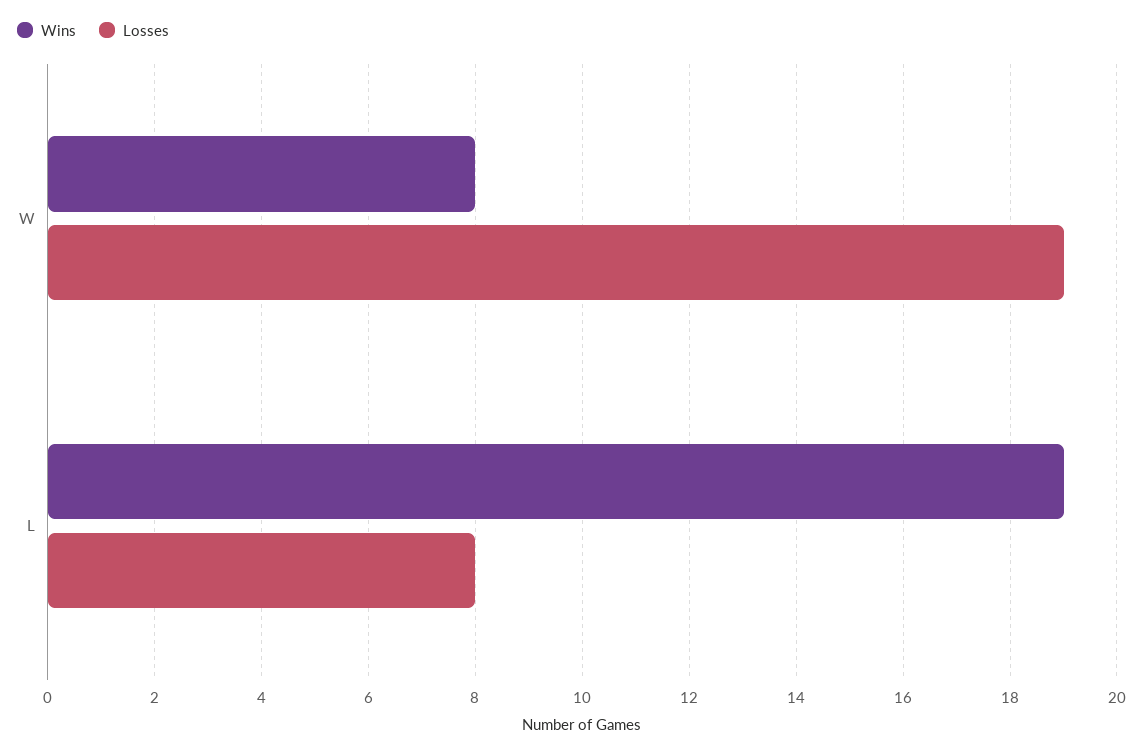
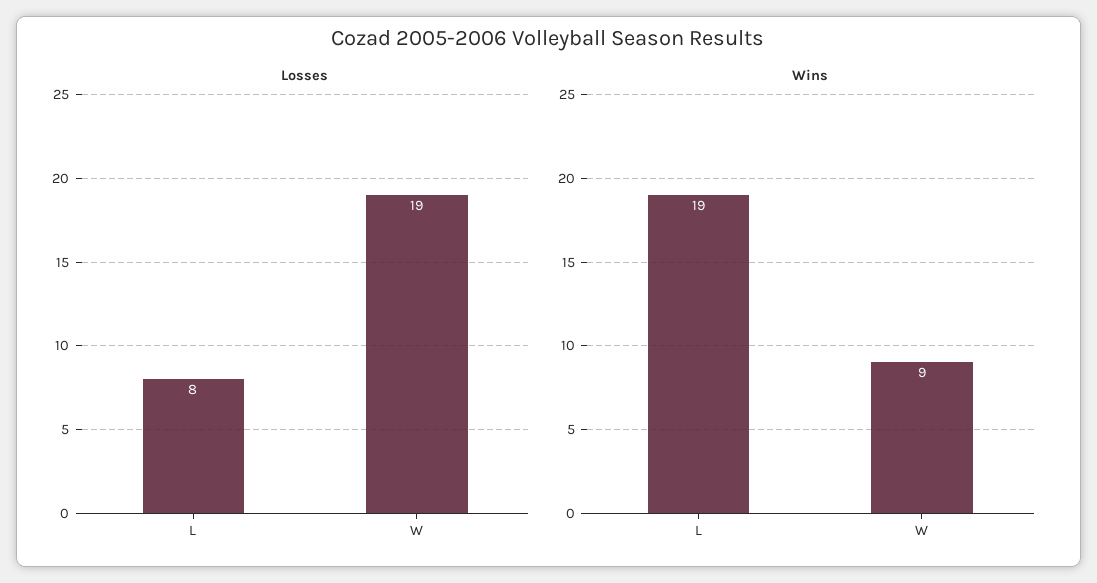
  {
    "Wins": {
-     "W": 8,
+     "W": 9,
      "L": 19
    },
    "Losses": {
      "W": 19,
      "L": 8
    }
  }

